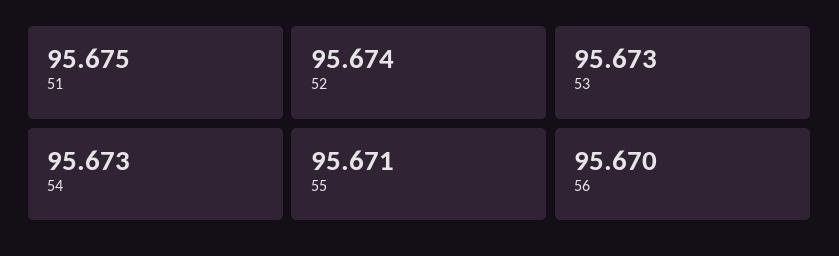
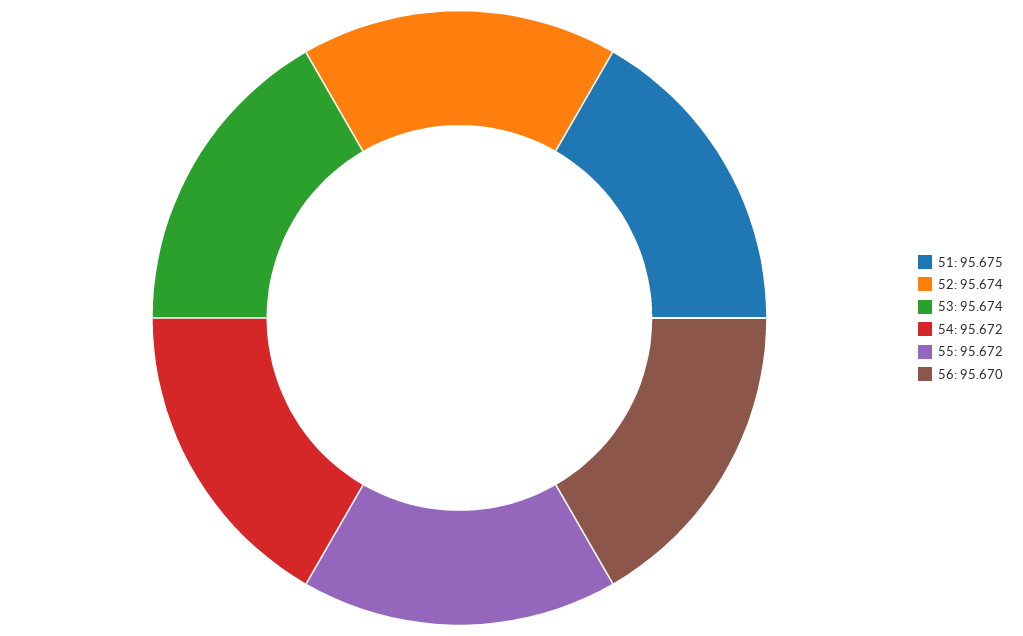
  {
    "51": 95.675,
    "52": 95.674,
-   "53": 95.673,
+   "53": 95.674,
-   "54": 95.673,
+   "54": 95.672,
-   "55": 95.671,
+   "55": 95.672,
    "56": 95.67
  }

